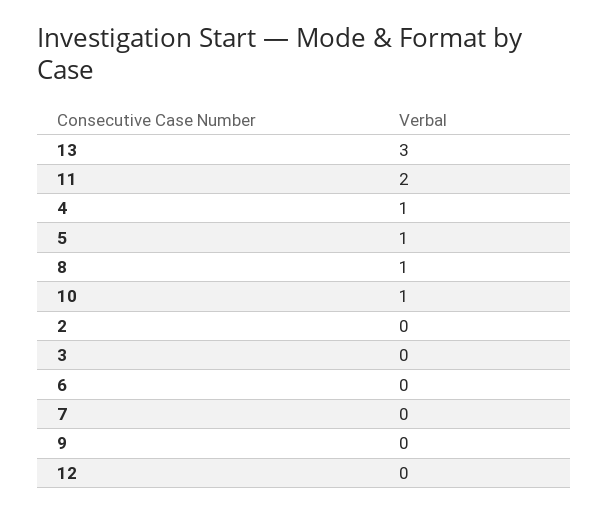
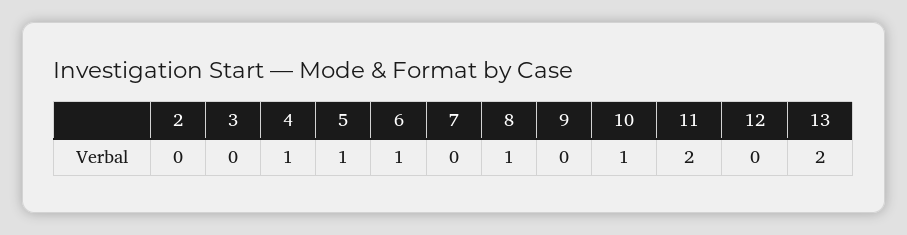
  {
-   "13": 3,
+   "13": 2,
    "11": 2,
    "4": 1,
    "5": 1,
    "8": 1,
    "10": 1,
    "2": 0,
    "3": 0,
-   "6": 0,
+   "6": 1,
    "7": 0,
    "9": 0,
    "12": 0
  }

